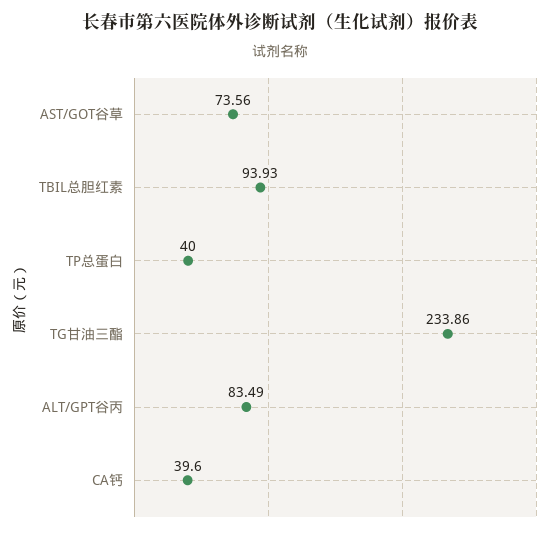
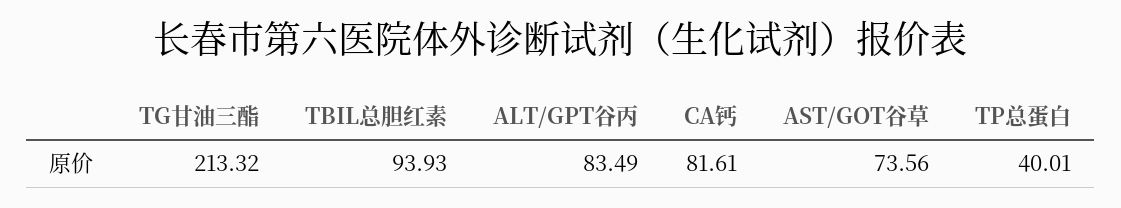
  {
    "AST/GOT谷草": 73.56,
    "TBIL总胆红素": 93.93,
-   "TP总蛋白": 40,
+   "TP总蛋白": 40.01,
-   "TG甘油三酯": 233.86,
+   "TG甘油三酯": 213.32,
    "ALT/GPT谷丙": 83.49,
-   "CA钙": 39.6
+   "CA钙": 81.61
  }

